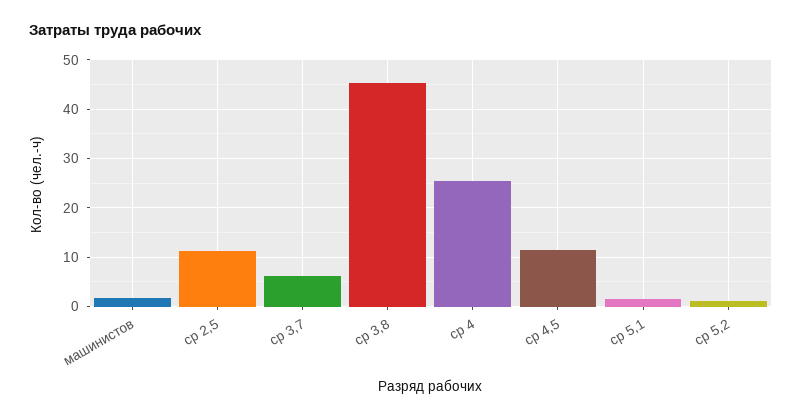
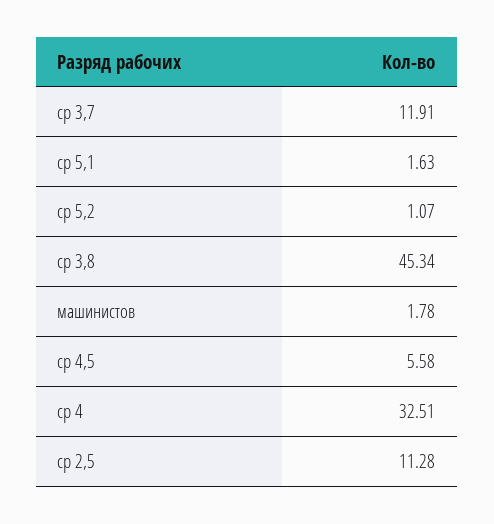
  {
    "машинистов": 1.78,
    "ср 2,5": 11.28,
-   "ср 3,7": 6,
+   "ср 3,7": 11.91,
    "ср 3,8": 45.34,
-   "ср 4": 26,
+   "ср 4": 32.51,
-   "ср 4,5": 12,
+   "ср 4,5": 5.58,
    "ср 5,1": 1.63,
    "ср 5,2": 1.07
  }

